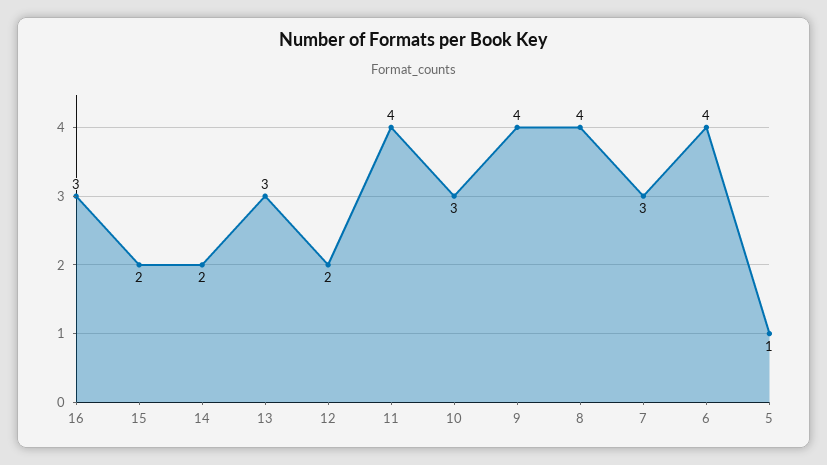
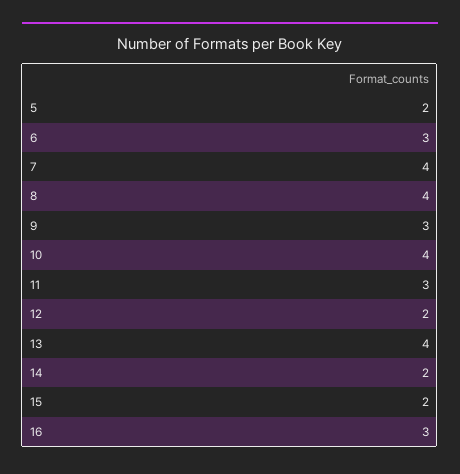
  {
    "16": 3,
    "15": 2,
    "14": 2,
-   "13": 3,
+   "13": 4,
    "12": 2,
-   "11": 4,
+   "11": 3,
-   "10": 3,
+   "10": 4,
-   "9": 4,
+   "9": 3,
    "8": 4,
-   "7": 3,
+   "7": 4,
-   "6": 4,
+   "6": 3,
-   "5": 1
+   "5": 2
  }

